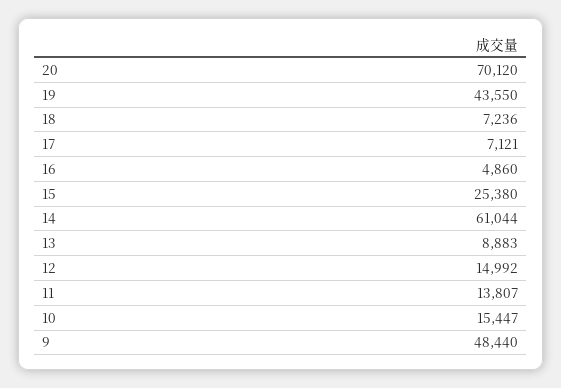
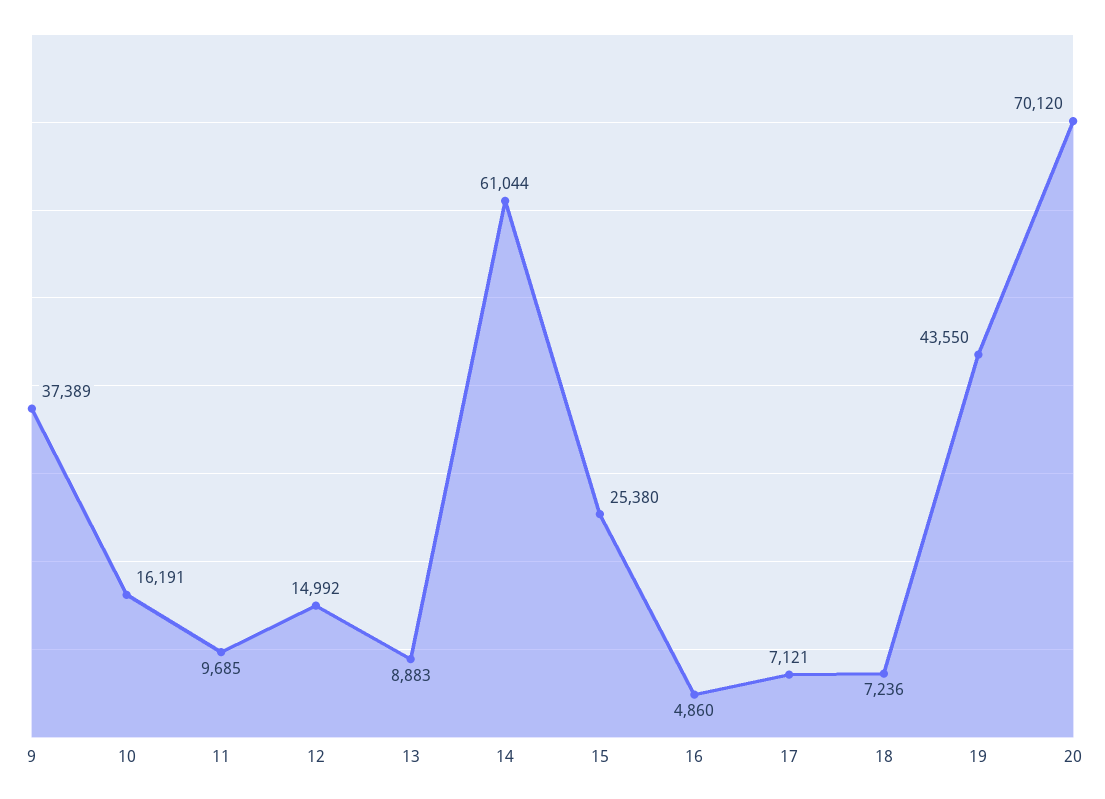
  {
    "20": 70120,
    "19": 43550,
    "18": 7236,
    "17": 7121,
    "16": 4860,
    "15": 25380,
    "14": 61044,
    "13": 8883,
    "12": 14992,
-   "11": 13807,
+   "11": 9685,
-   "10": 15447,
+   "10": 16191,
-   "9": 48440
+   "9": 37389
  }

